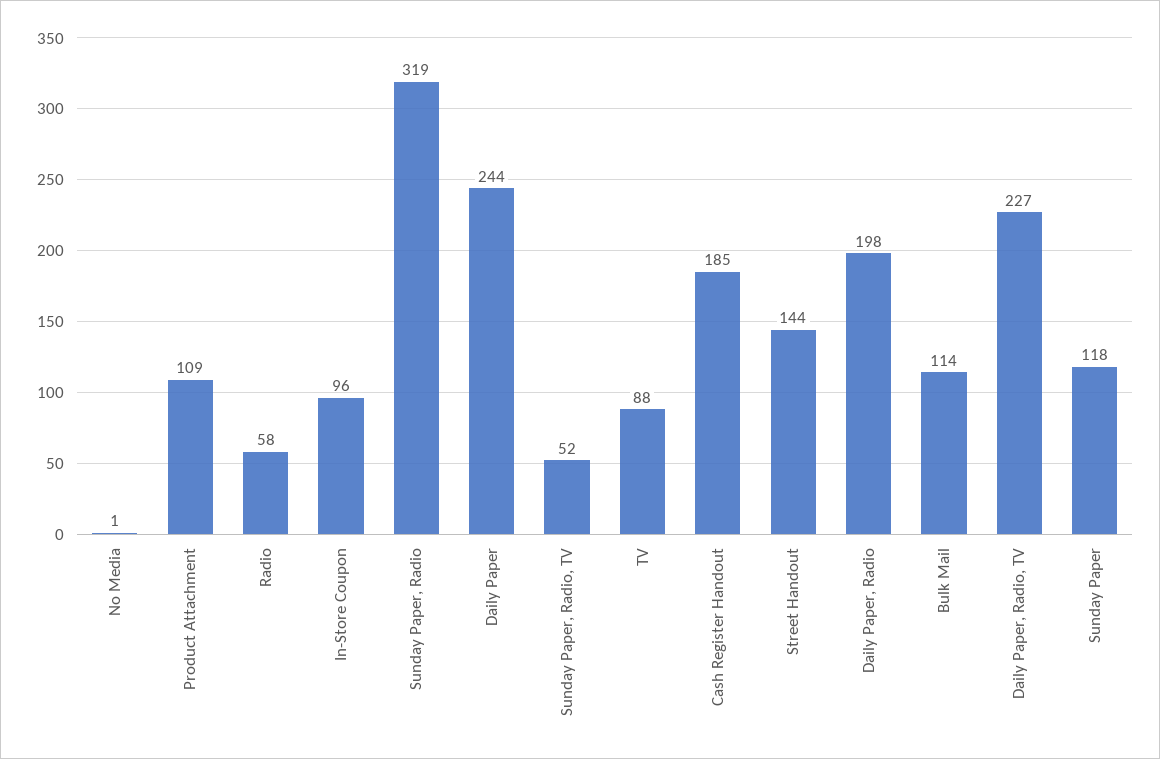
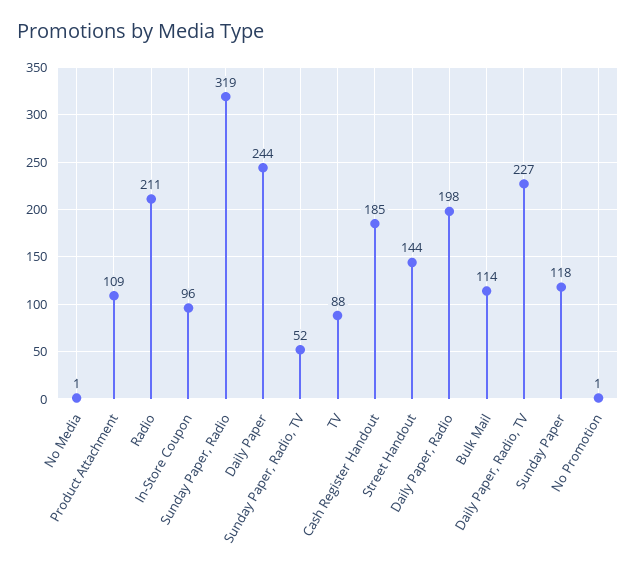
  {
    "No Media": 1,
    "Product Attachment": 109,
-   "Radio": 58,
+   "Radio": 211,
    "In-Store Coupon": 96,
    "Sunday Paper, Radio": 319,
    "Daily Paper": 244,
    "Sunday Paper, Radio, TV": 52,
    "TV": 88,
    "Cash Register Handout": 185,
    "Street Handout": 144,
    "Daily Paper, Radio": 198,
    "Bulk Mail": 114,
    "Daily Paper, Radio, TV": 227,
-   "Sunday Paper": 118
+   "Sunday Paper": 118,
+   "No Promotion": 1
  }

